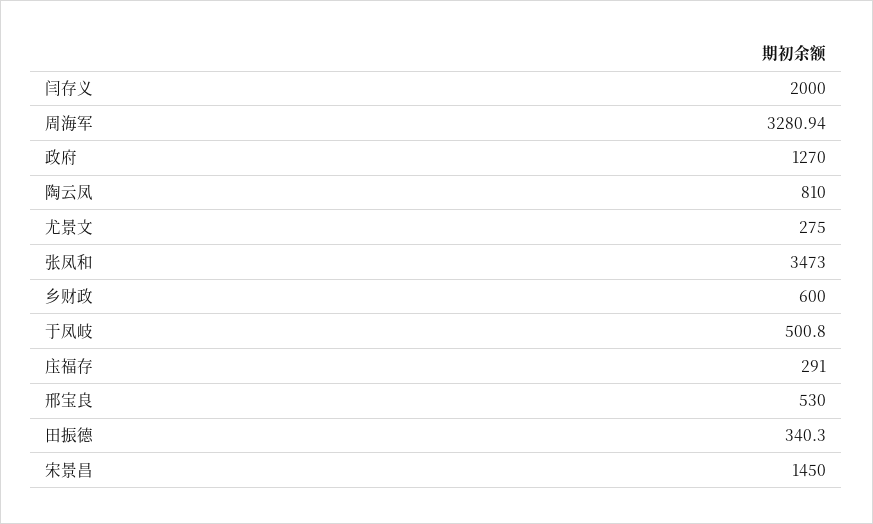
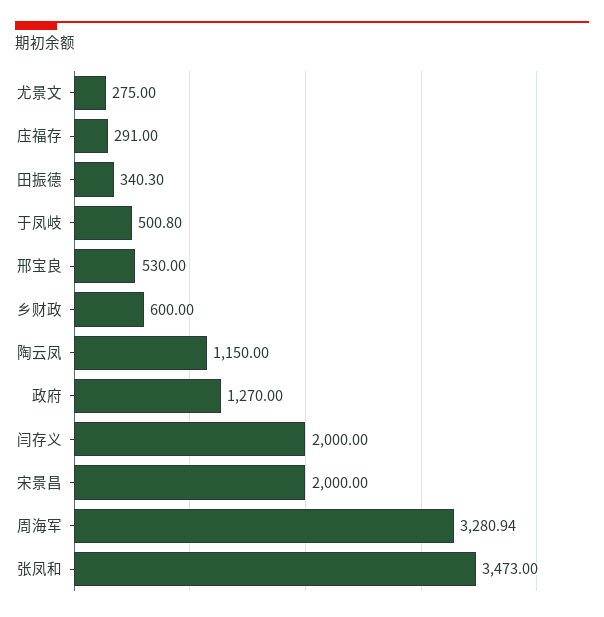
  {
    "闫存义": 2000,
    "周海军": 3280.94,
    "政府": 1270,
-   "陶云凤": 810,
+   "陶云凤": 1150,
    "尤景文": 275,
    "张凤和": 3473,
    "乡财政": 600,
    "于凤岐": 500.8,
    "庒福存": 291,
    "邢宝良": 530,
    "田振德": 340.3,
-   "宋景昌": 1450
+   "宋景昌": 2000
  }

